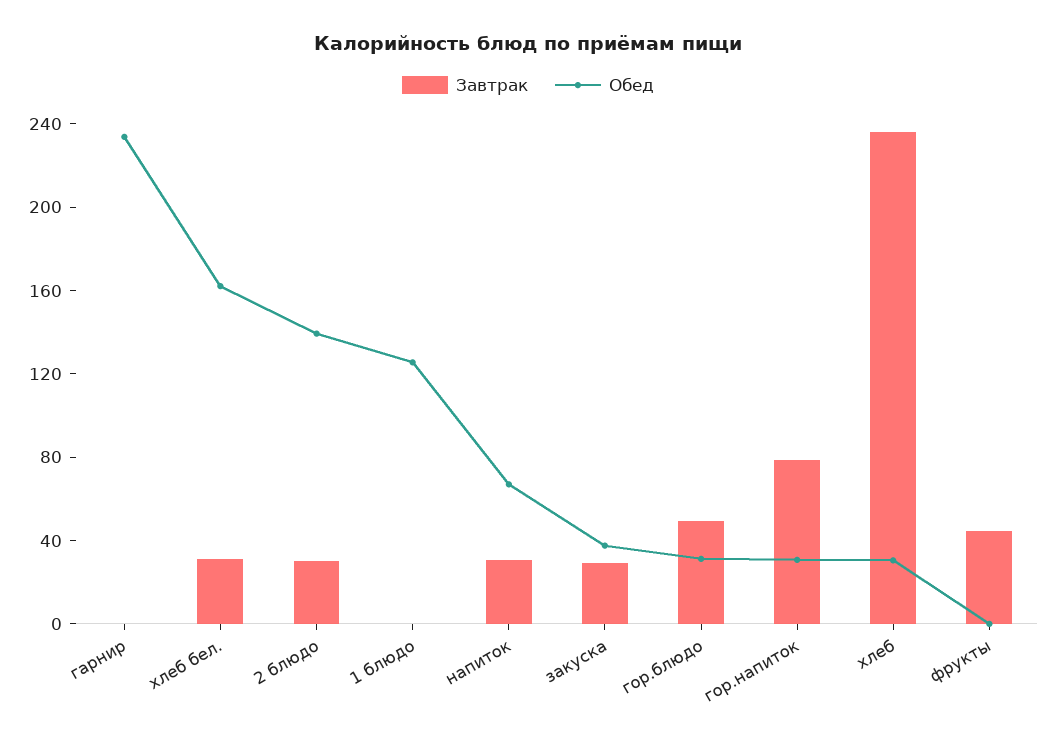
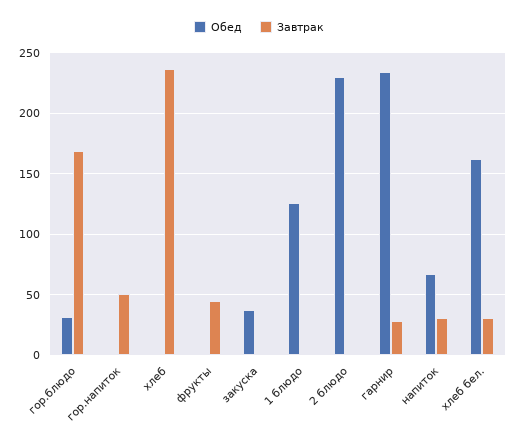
  {
    "Завтрак": {
-     "гарнир": 0,
+     "гарнир": 30,
      "хлеб бел.": 30,
-     "2 блюдо": 30,
+     "2 блюдо": 0,
      "1 блюдо": 0,
      "напиток": 30,
-     "закуска": 30,
+     "закуска": 0,
-     "гор.блюдо": 50,
+     "гор.блюдо": 170,
-     "гор.напиток": 80,
+     "гор.напиток": 50,
      "хлеб": 235,
      "фрукты": 45
    },
    "Обед": {
      "гарнир": 235,
      "хлеб бел.": 160,
-     "2 блюдо": 140,
+     "2 блюдо": 230,
      "1 блюдо": 125,
      "напиток": 65,
      "закуска": 40,
      "гор.блюдо": 30,
-     "гор.напиток": 30,
+     "гор.напиток": 0,
-     "хлеб": 30,
+     "хлеб": 0,
      "фрукты": 0
    }
  }

